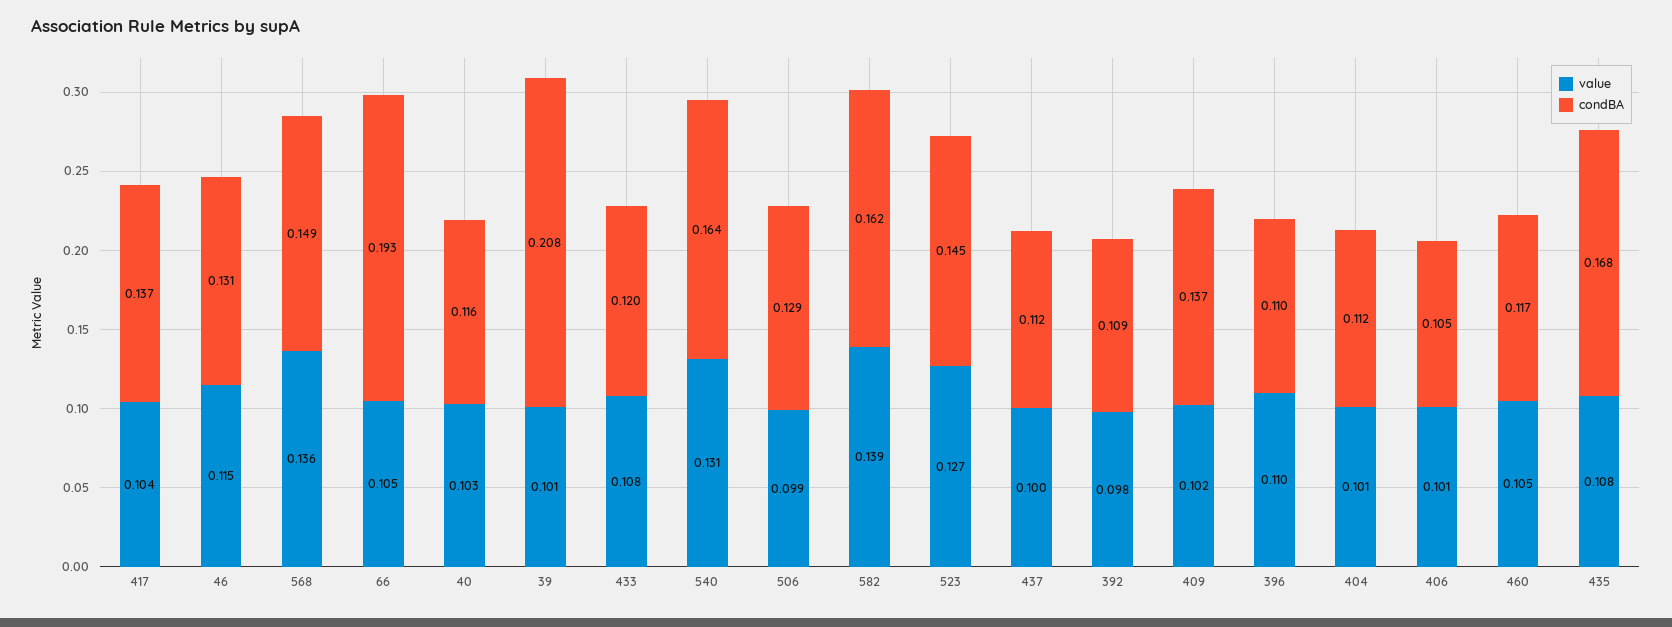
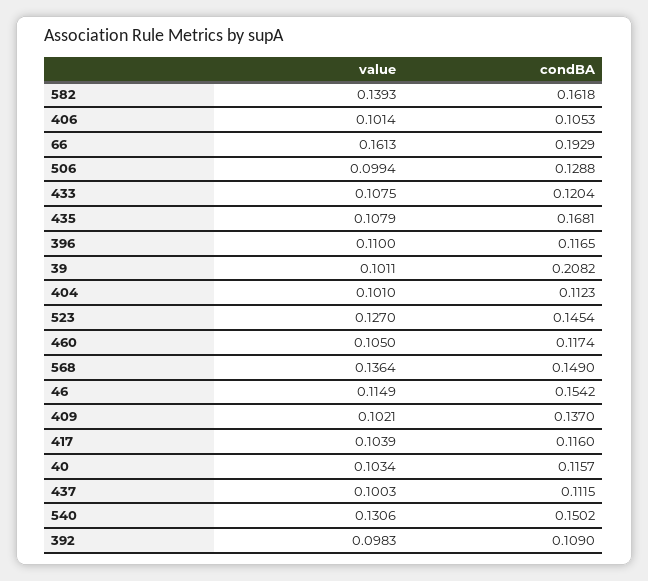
  {
    "value": {
      "417": 0.1039,
      "46": 0.1149,
      "568": 0.1364,
-     "66": 0.105,
+     "66": 0.1613,
      "40": 0.1034,
      "39": 0.1011,
      "433": 0.1075,
      "540": 0.1306,
      "506": 0.0994,
      "582": 0.1393,
      "523": 0.127,
      "437": 0.1003,
      "392": 0.0983,
      "409": 0.1021,
      "396": 0.11,
      "404": 0.101,
      "406": 0.1014,
      "460": 0.105,
      "435": 0.1079
    },
    "condBA": {
-     "417": 0.137,
+     "417": 0.116,
-     "46": 0.131,
+     "46": 0.1542,
      "568": 0.149,
      "66": 0.1929,
      "40": 0.1157,
      "39": 0.2082,
      "433": 0.1204,
-     "540": 0.164,
+     "540": 0.1502,
      "506": 0.1288,
      "582": 0.1618,
      "523": 0.1454,
      "437": 0.1115,
      "392": 0.109,
      "409": 0.137,
-     "396": 0.11,
+     "396": 0.1165,
      "404": 0.1123,
      "406": 0.1053,
      "460": 0.1174,
      "435": 0.1681
    }
  }

